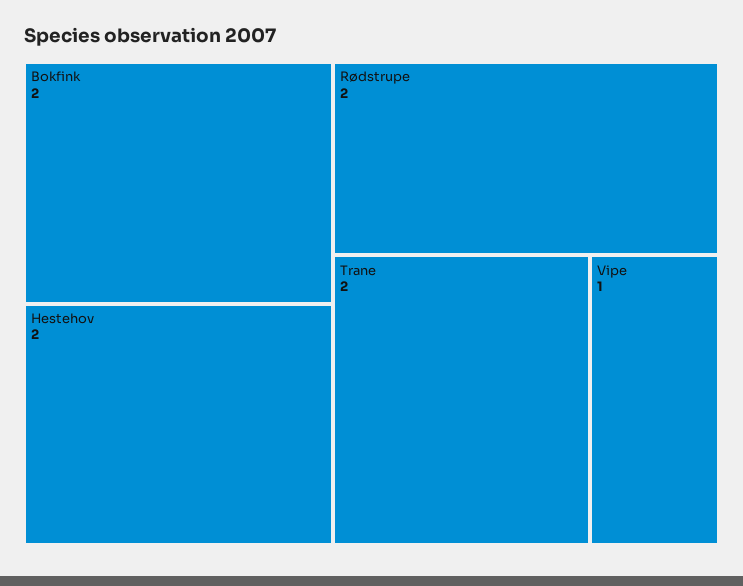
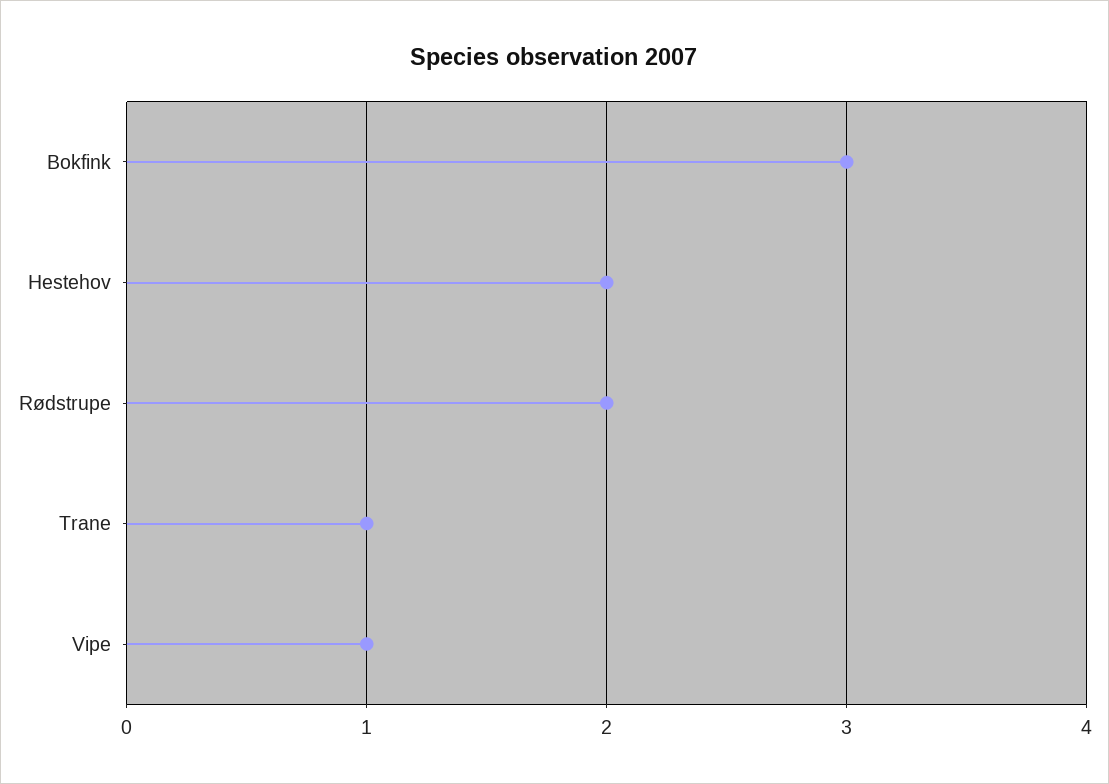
  {
-   "Bokfink": 2,
+   "Bokfink": 3,
    "Hestehov": 2,
    "Rødstrupe": 2,
-   "Trane": 2,
+   "Trane": 1,
    "Vipe": 1
  }

